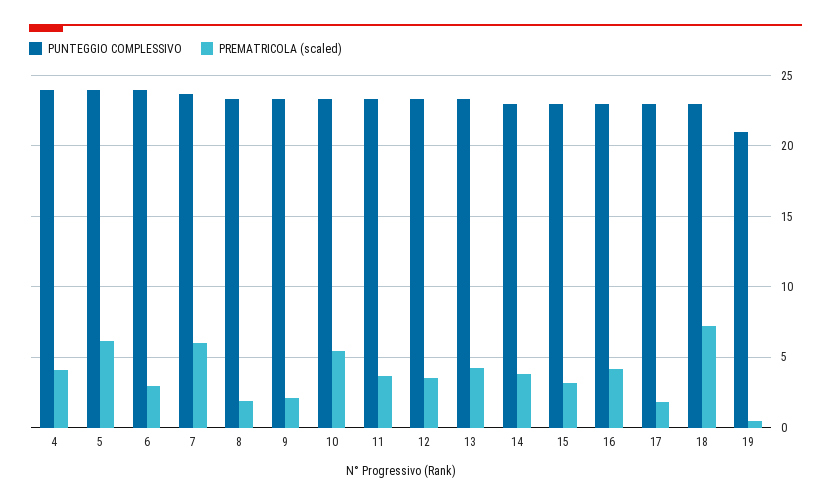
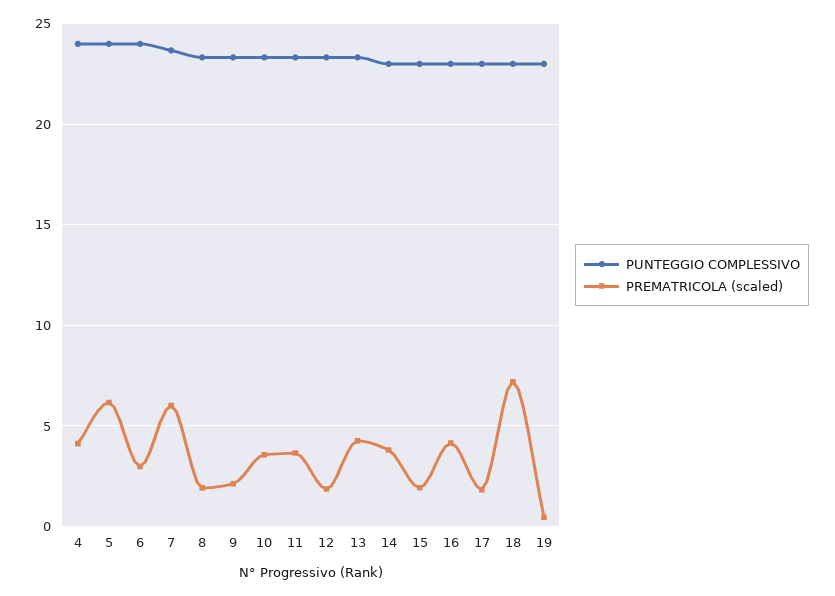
  {
    "PUNTEGGIO COMPLESSIVO": {
      "4": 24,
      "5": 24,
      "6": 24,
      "7": 23.5,
      "8": 23.5,
      "9": 23.5,
      "10": 23.5,
      "11": 23.5,
      "12": 23.5,
      "13": 23.5,
      "14": 23,
      "15": 23,
      "16": 23,
      "17": 23,
      "18": 23,
-     "19": 21
+     "19": 23
    },
    "PREMATRICOLA (scaled)": {
      "4": 4,
      "5": 6,
      "6": 3,
      "7": 6,
      "8": 2,
      "9": 2,
-     "10": 5.5,
+     "10": 3.5,
      "11": 3.5,
-     "12": 3.5,
+     "12": 2,
      "13": 4.5,
      "14": 4,
-     "15": 3,
+     "15": 2,
      "16": 4,
      "17": 2,
      "18": 7,
      "19": 0.5
    }
  }

